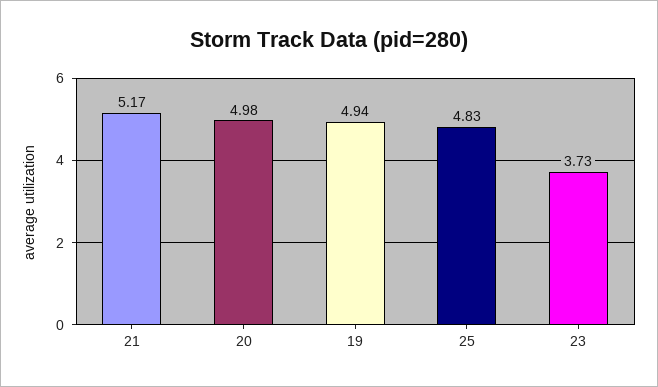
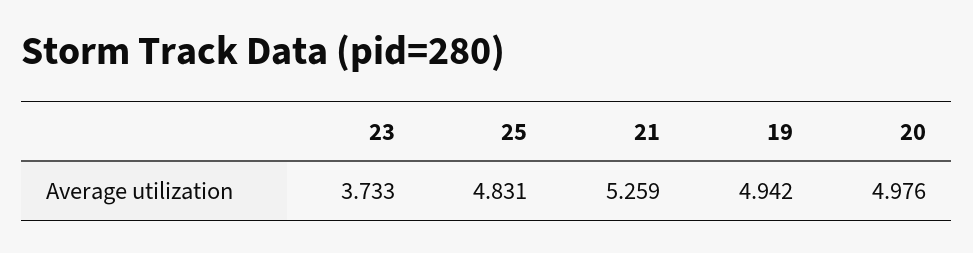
  {
-   "21": 5.17,
+   "21": 5.259,
    "20": 4.976,
    "19": 4.942,
    "25": 4.831,
    "23": 3.733
  }

